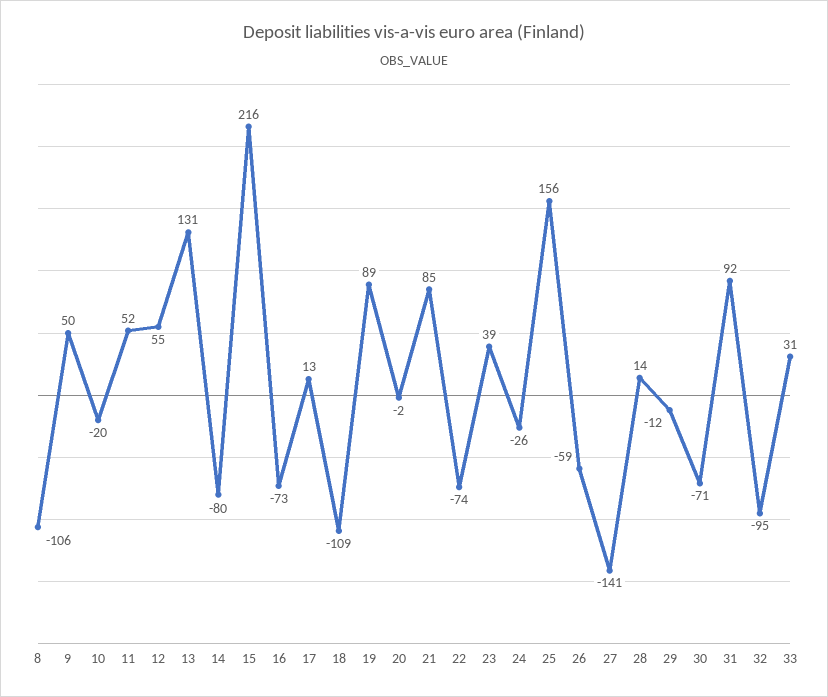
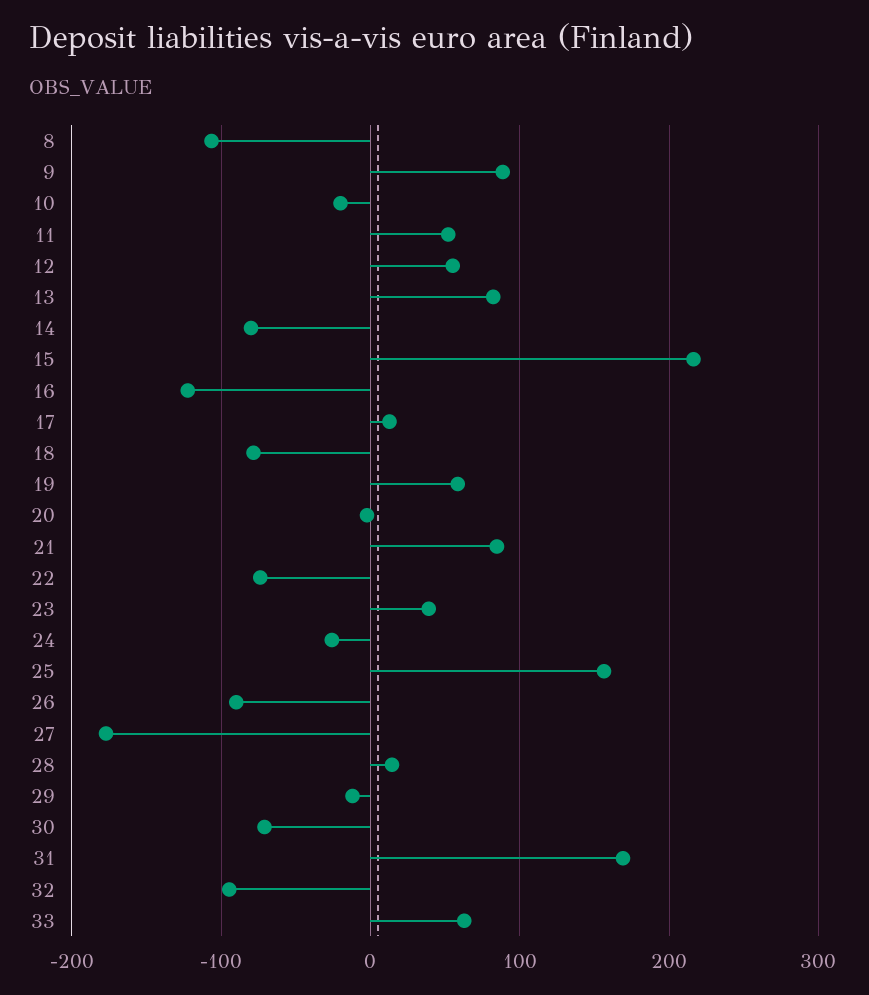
  {
    "8": -106,
-   "9": 50,
+   "9": 90,
    "10": -20,
    "11": 52,
    "12": 55,
-   "13": 131,
+   "13": 80,
    "14": -80,
    "15": 216,
-   "16": -73,
+   "16": -120,
    "17": 13,
-   "18": -109,
+   "18": -80,
-   "19": 89,
+   "19": 60,
    "20": -2,
    "21": 85,
    "22": -74,
    "23": 39,
    "24": -26,
    "25": 156,
-   "26": -59,
+   "26": -90,
-   "27": -141,
+   "27": -180,
    "28": 14,
    "29": -12,
    "30": -71,
-   "31": 92,
+   "31": 170,
    "32": -95,
-   "33": 31
+   "33": 60
  }

